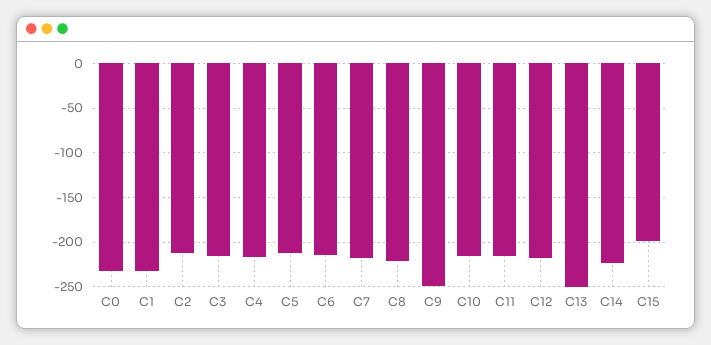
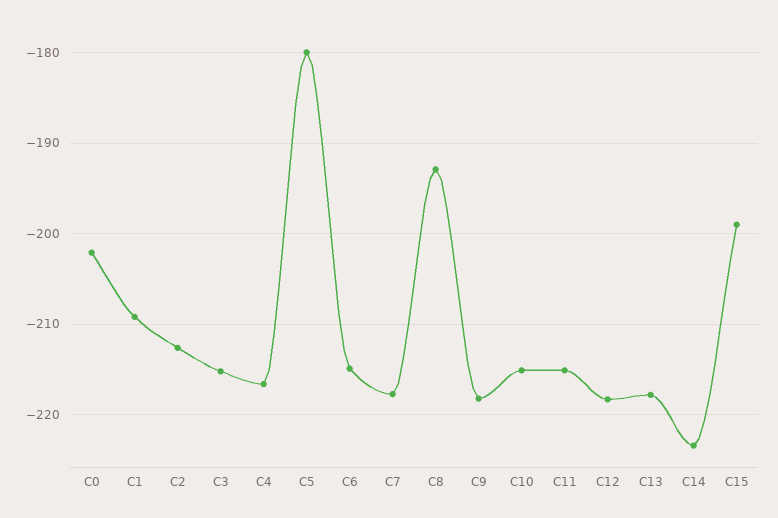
  {
-   "C0": -230,
+   "C0": -202,
-   "C1": -230,
+   "C1": -209,
    "C2": -213,
    "C3": -215,
    "C4": -217,
-   "C5": -210,
+   "C5": -180,
    "C6": -215,
    "C7": -218,
-   "C8": -220,
+   "C8": -193,
-   "C9": -250,
+   "C9": -218,
    "C10": -215,
    "C11": -215,
    "C12": -218,
-   "C13": -250,
+   "C13": -218,
    "C14": -223,
    "C15": -199
  }

